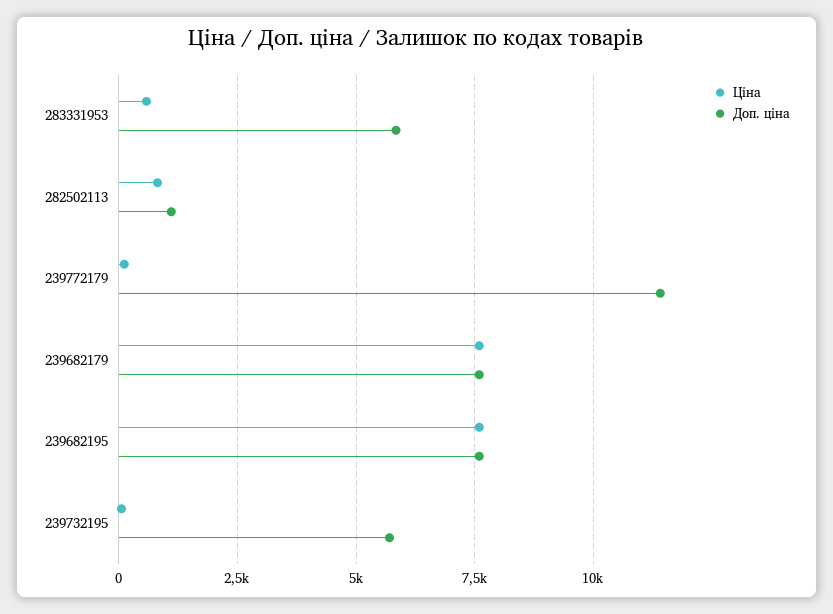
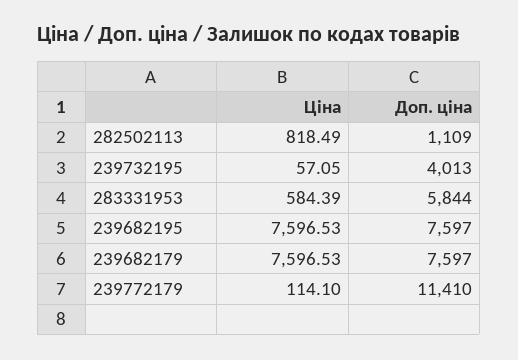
  {
    "Ціна": {
      "283331953": 584.39,
      "282502113": 818.49,
      "239772179": 114.1,
      "239682179": 7596.53,
      "239682195": 7596.53,
      "239732195": 57.05
    },
    "Доп. ціна": {
      "283331953": 5844,
      "282502113": 1109,
      "239772179": 11410,
      "239682179": 7597,
      "239682195": 7597,
-     "239732195": 5750
+     "239732195": 4013
    }
  }

